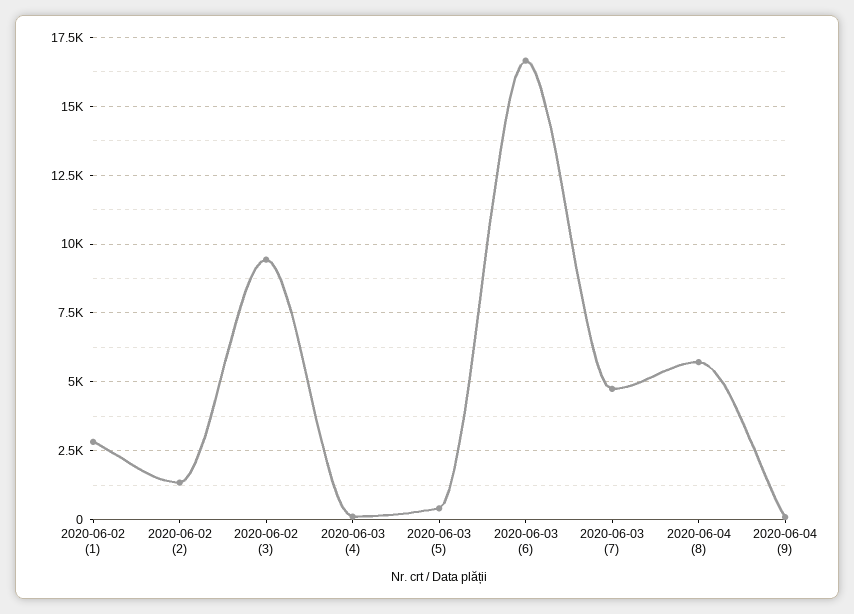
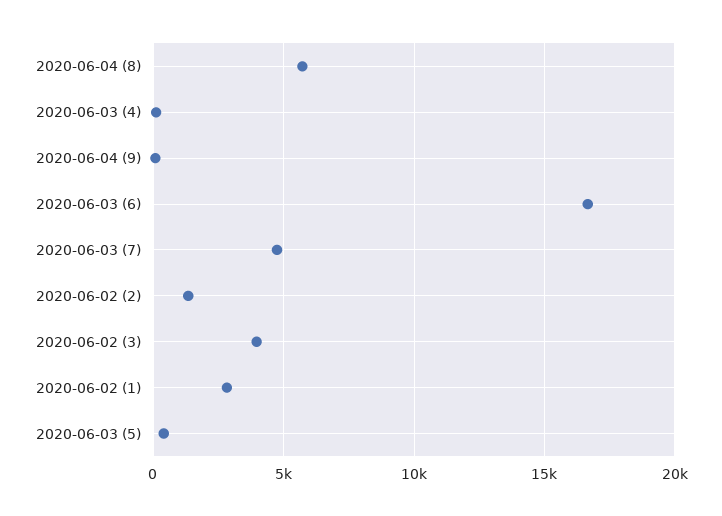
  {
    "2020-06-02 (1)": 2750,
    "2020-06-02 (2)": 1250,
-   "2020-06-02 (3)": 9500,
+   "2020-06-02 (3)": 4000,
    "2020-06-03 (4)": 0,
    "2020-06-03 (5)": 500,
    "2020-06-03 (6)": 16750,
    "2020-06-03 (7)": 4750,
    "2020-06-04 (8)": 5750,
    "2020-06-04 (9)": 0
  }

